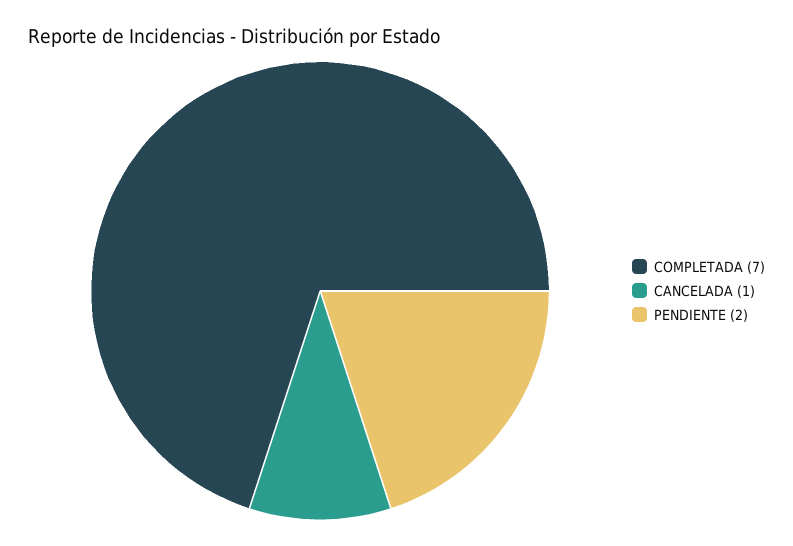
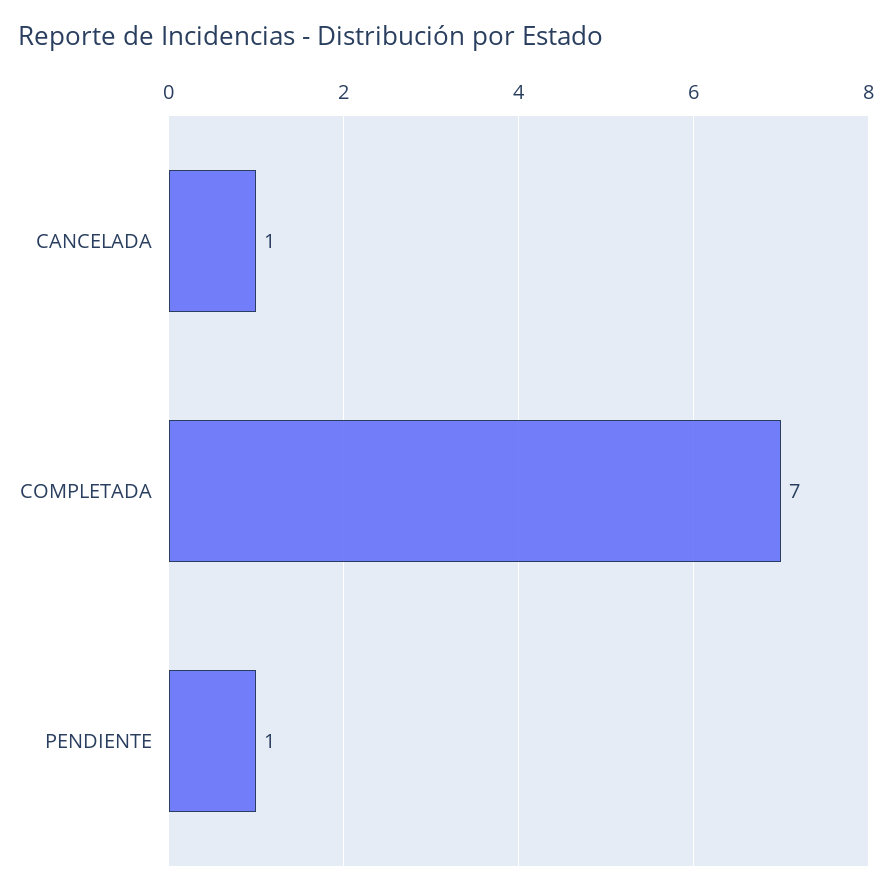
  {
    "COMPLETADA": 7,
    "CANCELADA": 1,
-   "PENDIENTE": 2
+   "PENDIENTE": 1
  }

